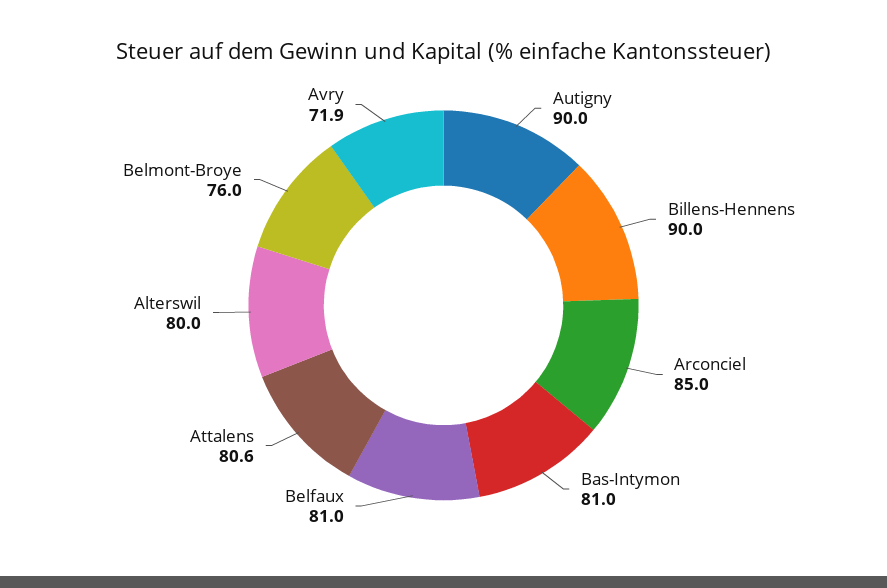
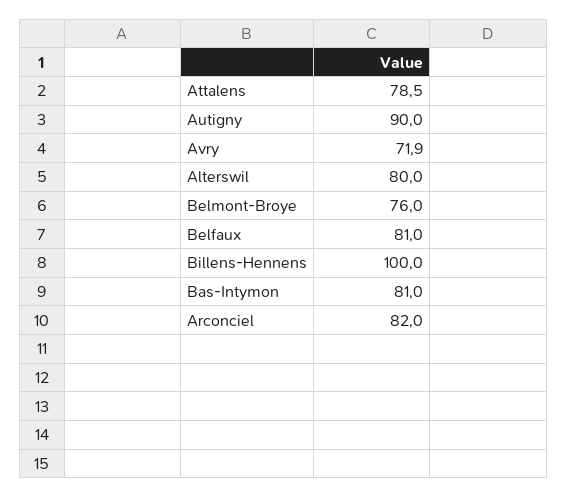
  {
    "Autigny": 90,
-   "Billens-Hennens": 90,
+   "Billens-Hennens": 100,
-   "Arconciel": 85,
+   "Arconciel": 82,
    "Bas-Intymon": 81,
    "Belfaux": 81,
-   "Attalens": 80.6,
+   "Attalens": 78.5,
    "Alterswil": 80,
    "Belmont-Broye": 76,
    "Avry": 71.9
  }

